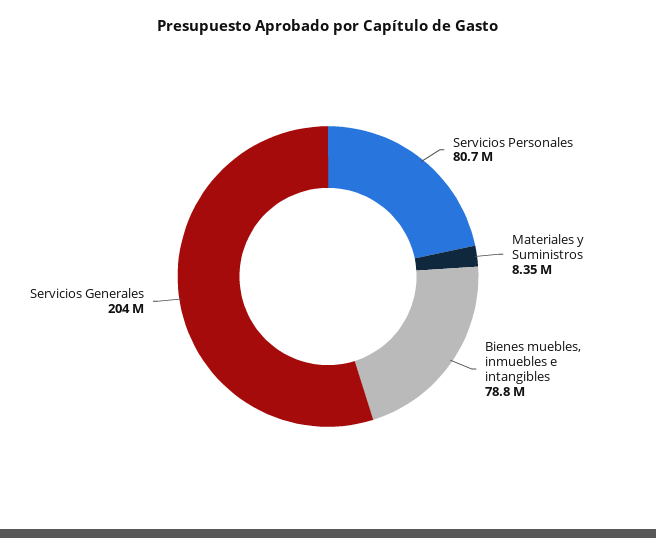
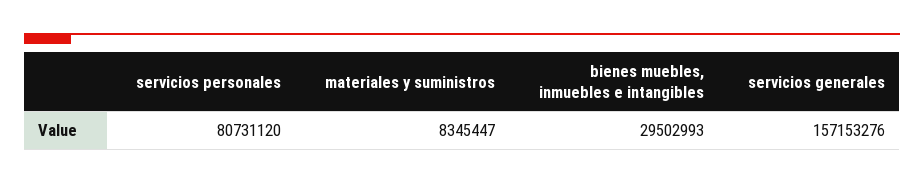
  {
    "Servicios Personales": 80731120,
    "Materiales y Suministros": 8345447,
-   "Bienes muebles, inmuebles e intangibles": 78800000,
+   "Bienes muebles, inmuebles e intangibles": 29502993,
-   "Servicios Generales": 204000000
+   "Servicios Generales": 157153276
  }

